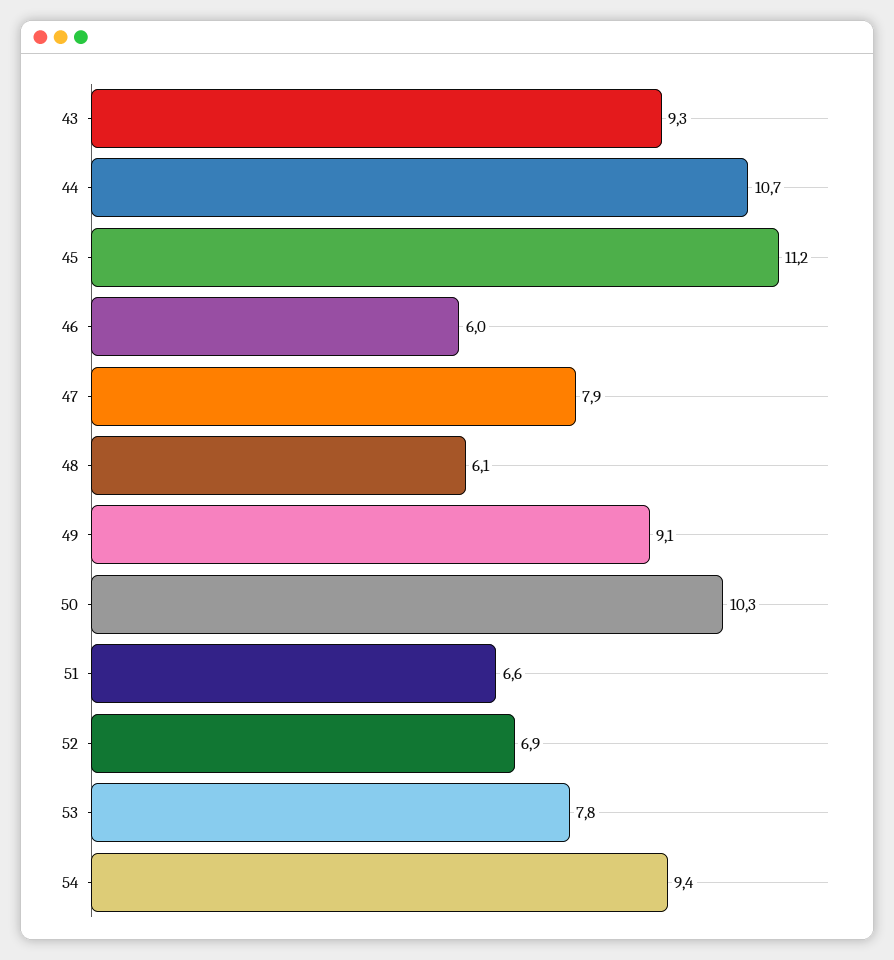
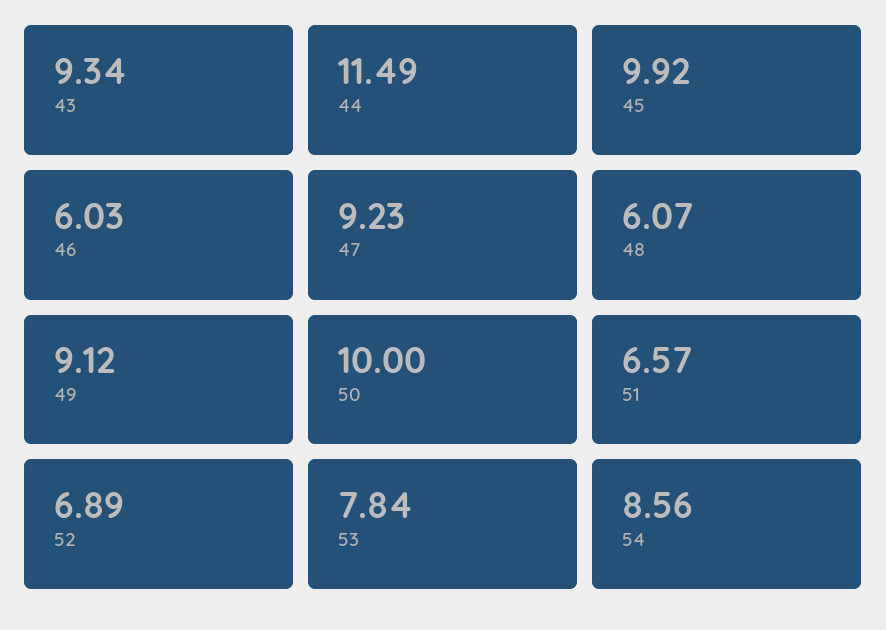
  {
    "43": 9.34,
-   "44": 10.7,
+   "44": 11.49,
-   "45": 11.2,
+   "45": 9.92,
    "46": 6.03,
-   "47": 7.9,
+   "47": 9.23,
    "48": 6.07,
    "49": 9.12,
-   "50": 10.3,
+   "50": 10,
    "51": 6.57,
    "52": 6.89,
    "53": 7.84,
-   "54": 9.4
+   "54": 8.56
  }

